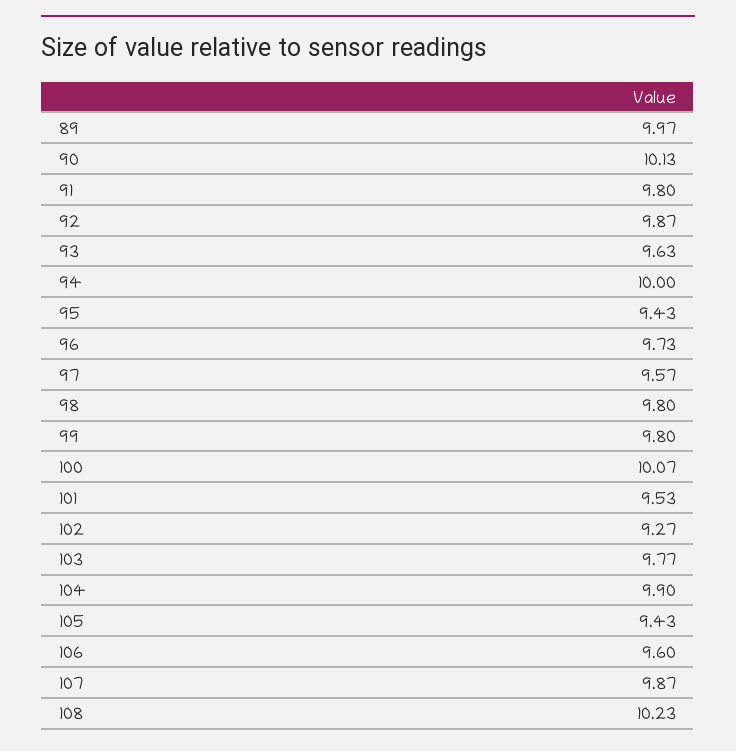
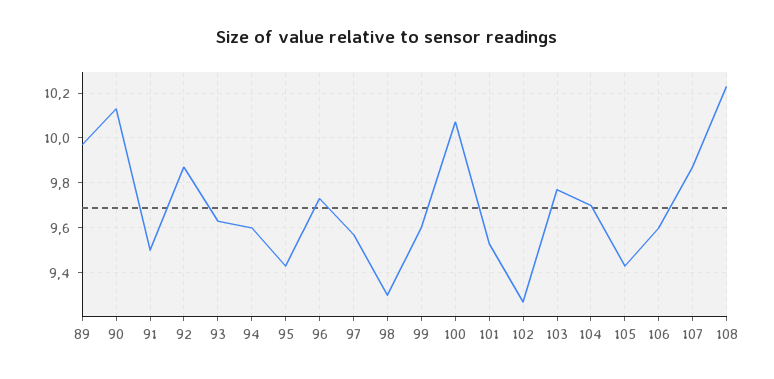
  {
    "89": 9.97,
    "90": 10.13,
-   "91": 9.8,
+   "91": 9.5,
    "92": 9.87,
    "93": 9.63,
-   "94": 10,
+   "94": 9.6,
    "95": 9.43,
    "96": 9.73,
    "97": 9.57,
-   "98": 9.8,
+   "98": 9.3,
-   "99": 9.8,
+   "99": 9.6,
    "100": 10.07,
    "101": 9.53,
    "102": 9.27,
    "103": 9.77,
-   "104": 9.9,
+   "104": 9.7,
    "105": 9.43,
    "106": 9.6,
    "107": 9.87,
    "108": 10.23
  }

